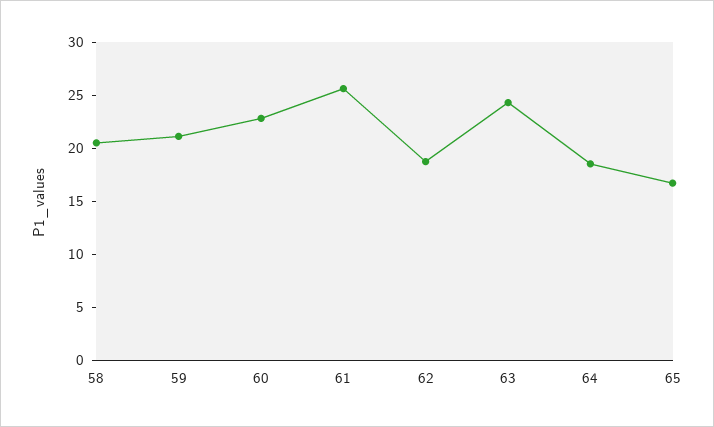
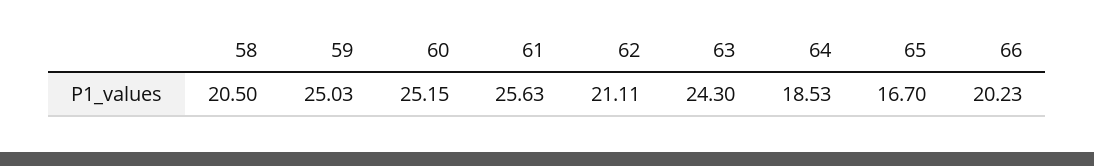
  {
    "58": 20.5,
-   "59": 21,
+   "59": 25.03,
-   "60": 23,
+   "60": 25.15,
    "61": 25.63,
-   "62": 19,
+   "62": 21.11,
    "63": 24.3,
    "64": 18.53,
-   "65": 16.7
+   "65": 16.7,
+   "66": 20.23
  }

